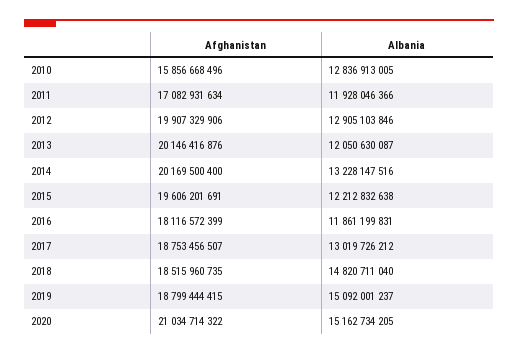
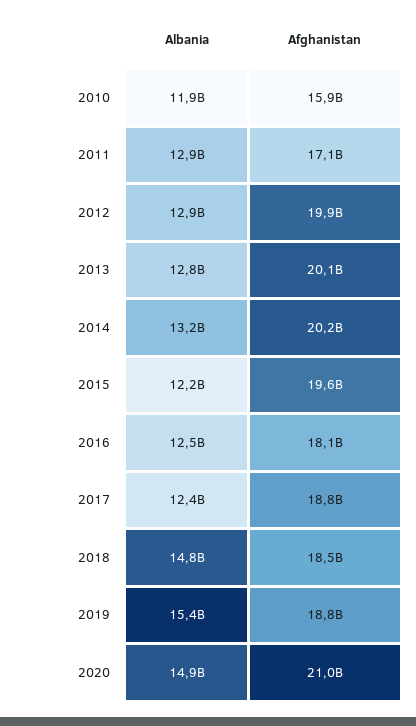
  {
    "Afghanistan": {
      "2010": 15856668496,
      "2011": 17082931634,
      "2012": 19907329906,
      "2013": 20146416876,
      "2014": 20169500400,
      "2015": 19606201691,
      "2016": 18116572399,
      "2017": 18753456507,
      "2018": 18515960735,
      "2019": 18799444415,
      "2020": 21034714322
    },
    "Albania": {
-     "2010": 12836913005,
+     "2010": 11900000000,
-     "2011": 11928046366,
+     "2011": 12900000000,
      "2012": 12905103846,
-     "2013": 12050630087,
+     "2013": 12800000000,
      "2014": 13228147516,
      "2015": 12212832638,
-     "2016": 11861199831,
+     "2016": 12500000000,
-     "2017": 13019726212,
+     "2017": 12400000000,
      "2018": 14820711040,
-     "2019": 15092001237,
+     "2019": 15400000000,
-     "2020": 15162734205
+     "2020": 14900000000
    }
  }

